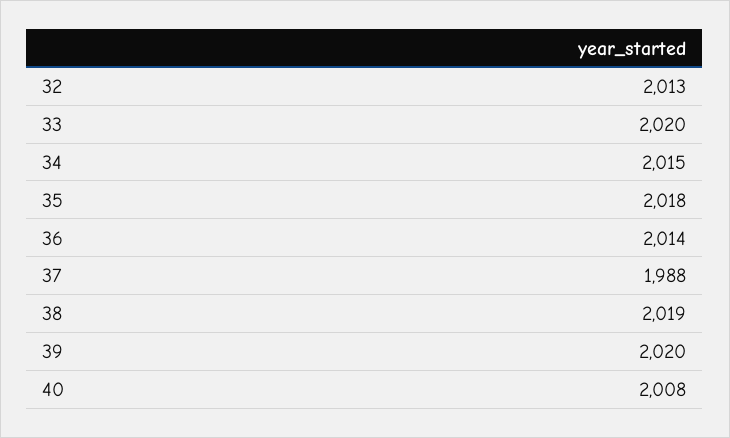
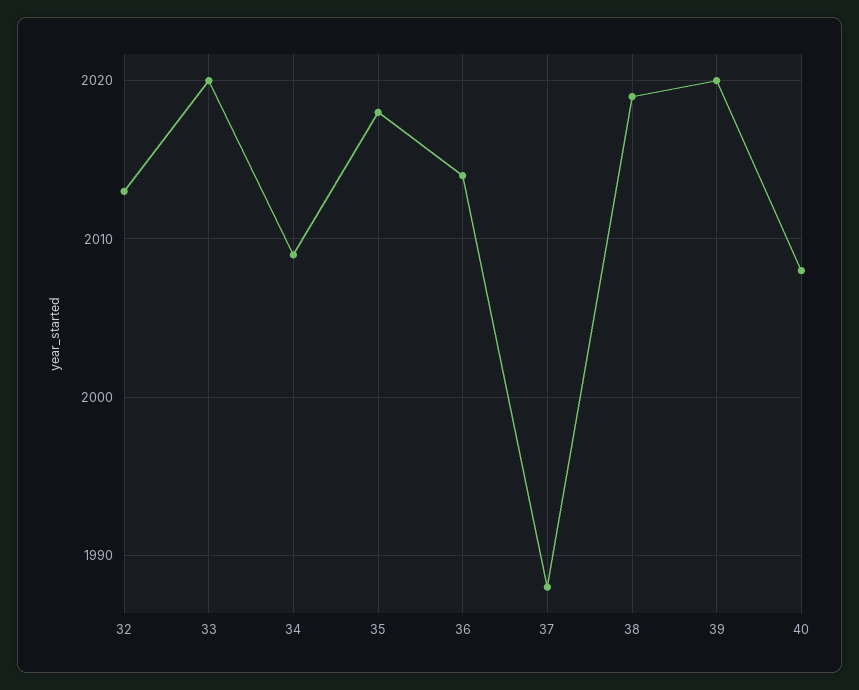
  {
    "32": 2013,
    "33": 2020,
-   "34": 2015,
+   "34": 2009,
    "35": 2018,
    "36": 2014,
    "37": 1988,
    "38": 2019,
    "39": 2020,
    "40": 2008
  }

